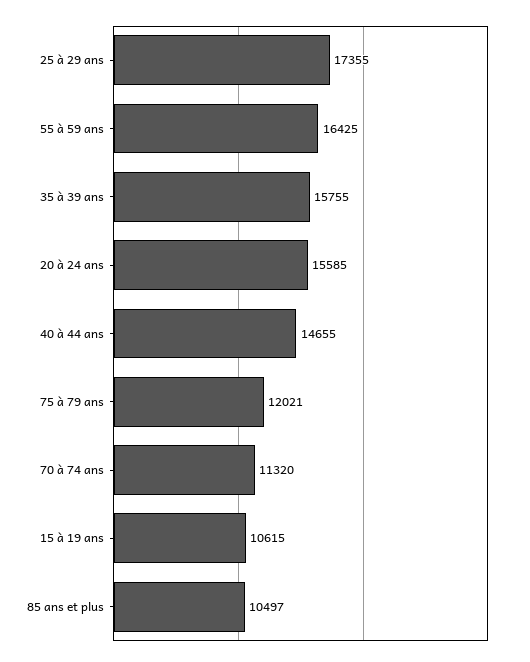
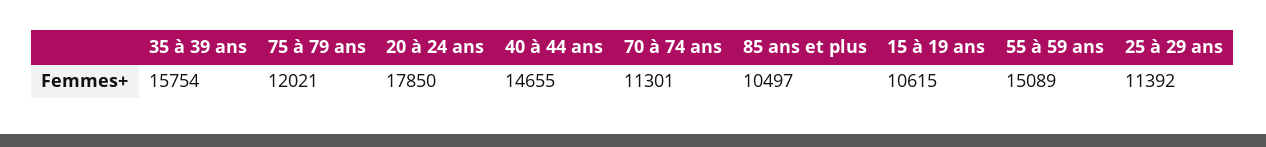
  {
-   "25 à 29 ans": 17355,
+   "25 à 29 ans": 11392,
-   "55 à 59 ans": 16425,
+   "55 à 59 ans": 15089,
-   "35 à 39 ans": 15755,
+   "35 à 39 ans": 15754,
-   "20 à 24 ans": 15585,
+   "20 à 24 ans": 17850,
    "40 à 44 ans": 14655,
    "75 à 79 ans": 12021,
-   "70 à 74 ans": 11320,
+   "70 à 74 ans": 11301,
    "15 à 19 ans": 10615,
    "85 ans et plus": 10497
  }

